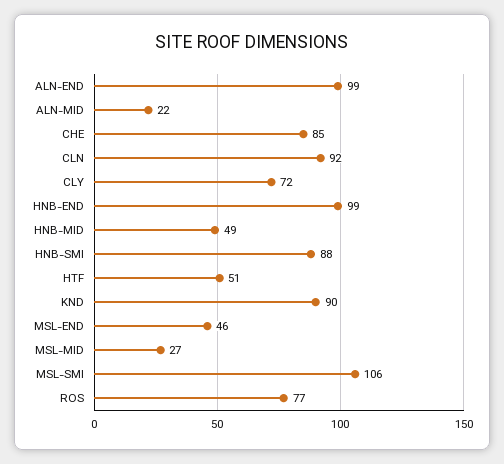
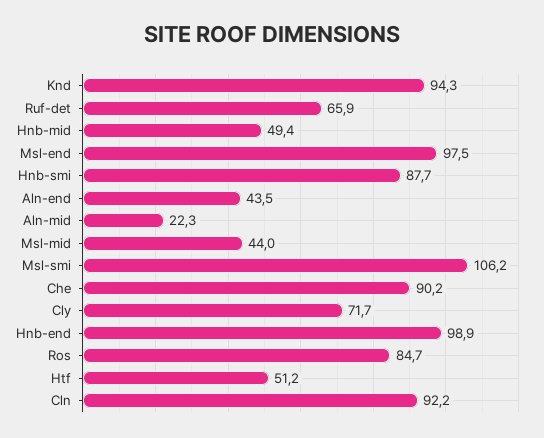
  {
-   "ALN-END": 99,
+   "ALN-END": 43.5,
    "ALN-MID": 22.3,
-   "CHE": 85,
+   "CHE": 90.2,
    "CLN": 92.2,
    "CLY": 71.7,
    "HNB-END": 98.9,
    "HNB-MID": 49.4,
    "HNB-SMI": 87.7,
    "HTF": 51.2,
-   "KND": 90,
+   "KND": 94.3,
-   "MSL-END": 46,
+   "MSL-END": 97.5,
-   "MSL-MID": 27,
+   "MSL-MID": 44,
    "MSL-SMI": 106.2,
-   "ROS": 77
+   "ROS": 84.7,
+   "Ruf-det": 65.9
  }

